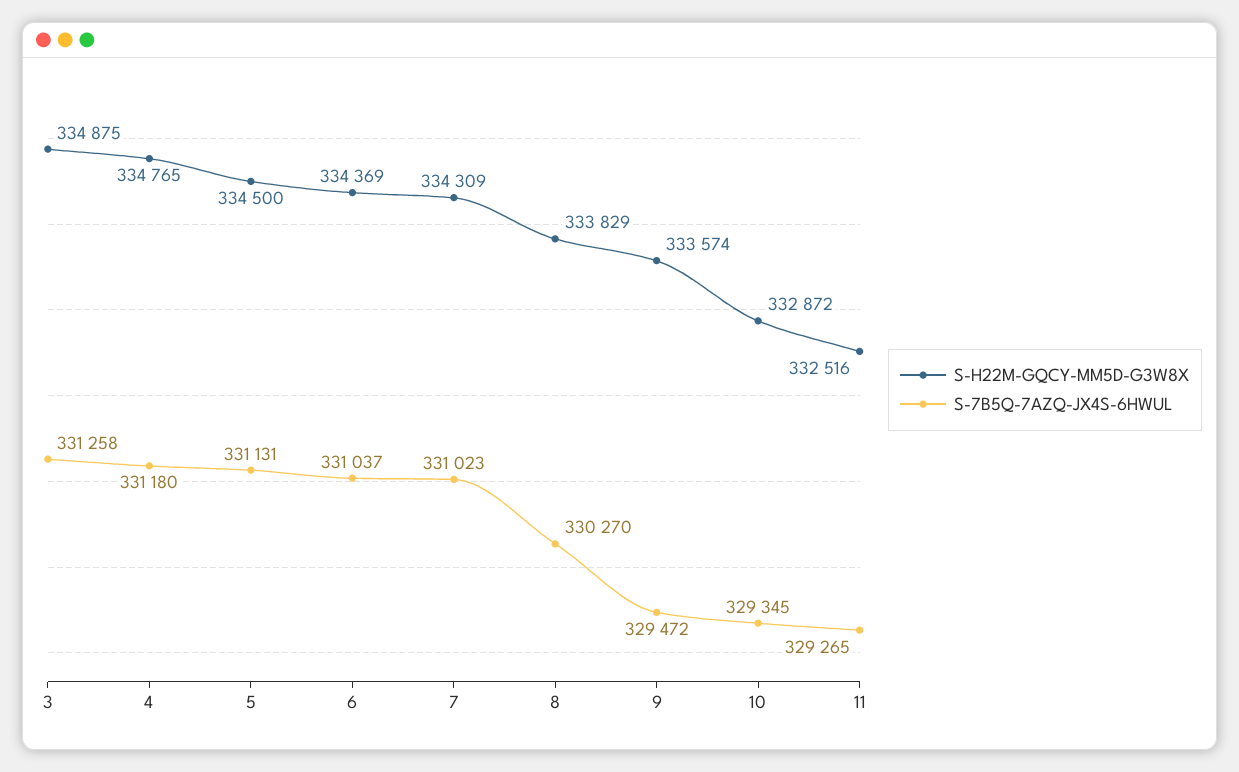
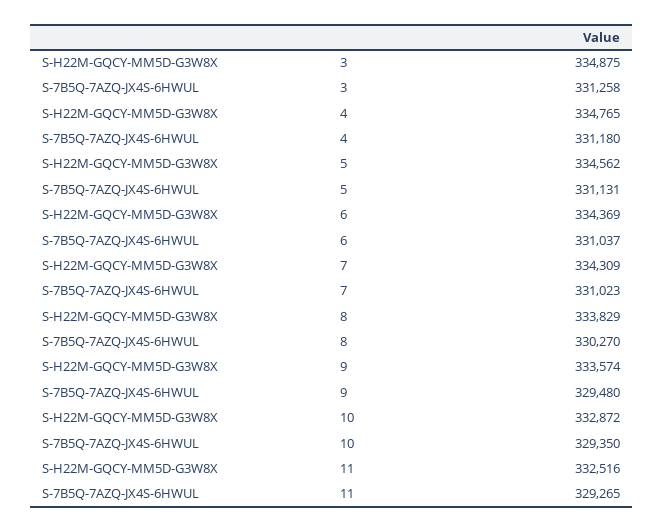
  {
    "S-H22M-GQCY-MM5D-G3W8X": {
      "3": 334875,
      "4": 334765,
-     "5": 334500,
+     "5": 334562,
      "6": 334369,
      "7": 334309,
      "8": 333829,
      "9": 333574,
      "10": 332872,
      "11": 332516
    },
    "S-7B5Q-7AZQ-JX4S-6HWUL": {
      "3": 331258,
      "4": 331180,
      "5": 331131,
      "6": 331037,
      "7": 331023,
      "8": 330270,
-     "9": 329472,
+     "9": 329480,
-     "10": 329345,
+     "10": 329350,
      "11": 329265
    }
  }

